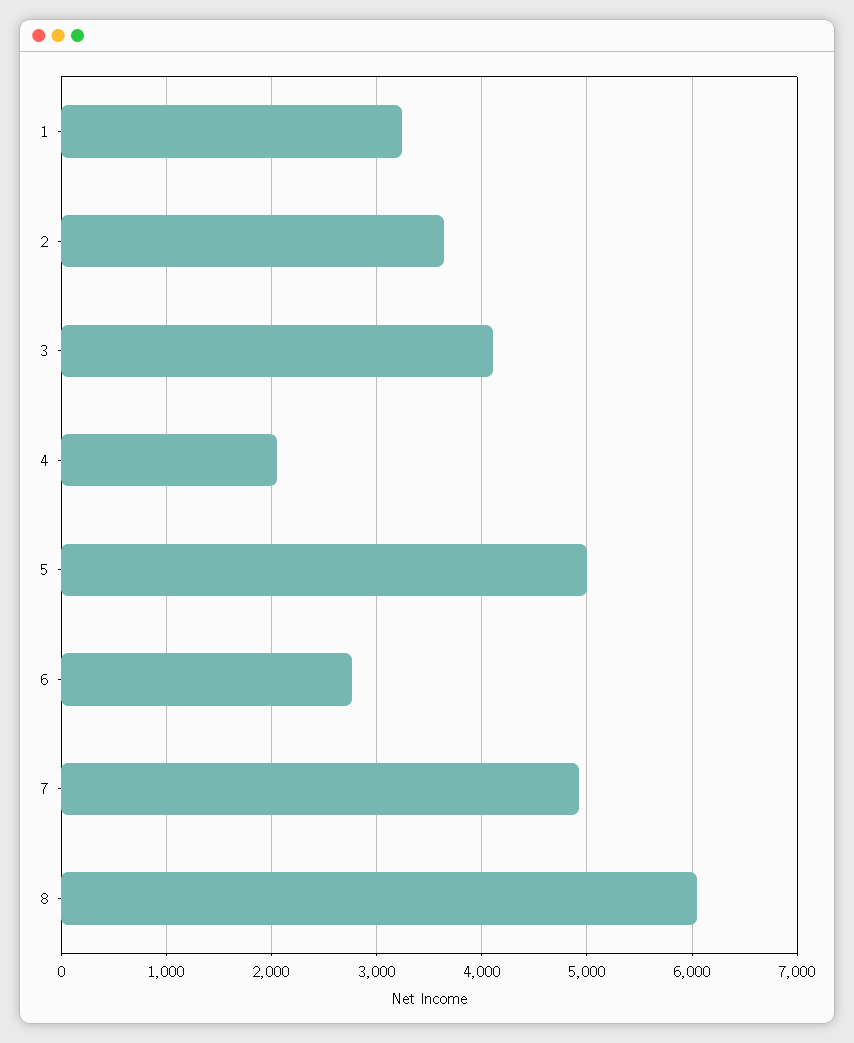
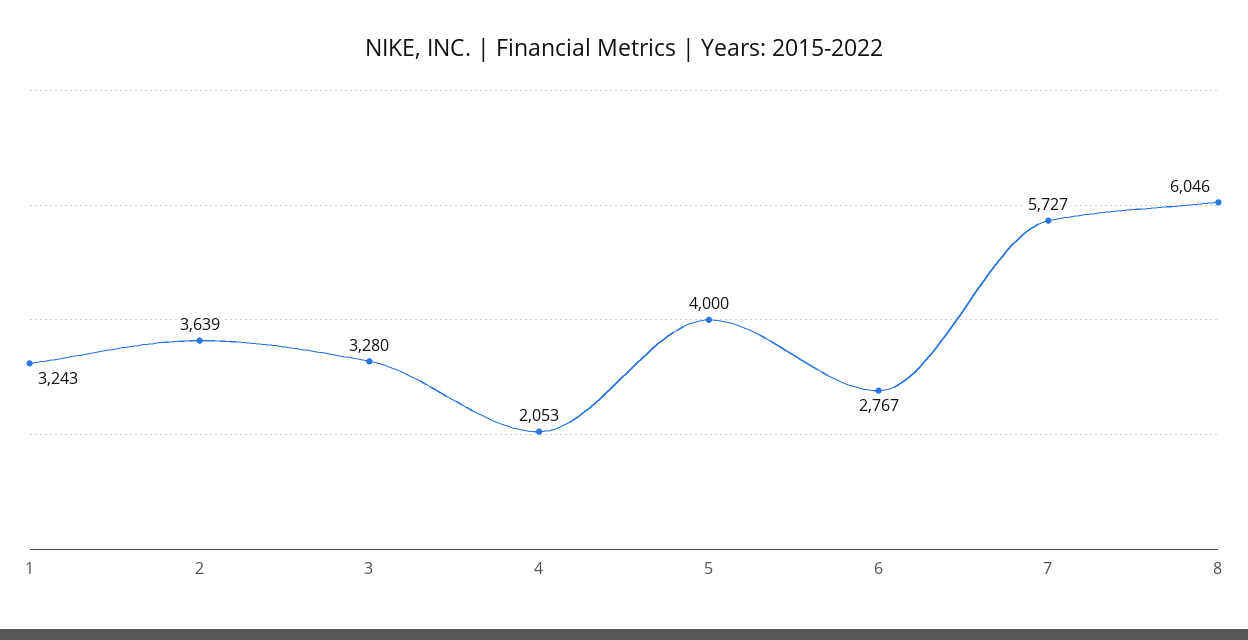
  {
    "1": 3243,
    "2": 3639,
-   "3": 4100,
+   "3": 3280,
    "4": 2053,
-   "5": 5000,
+   "5": 4000,
    "6": 2767,
-   "7": 4900,
+   "7": 5727,
    "8": 6046
  }

